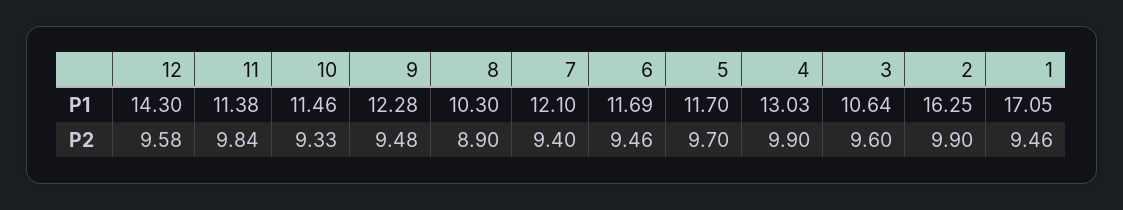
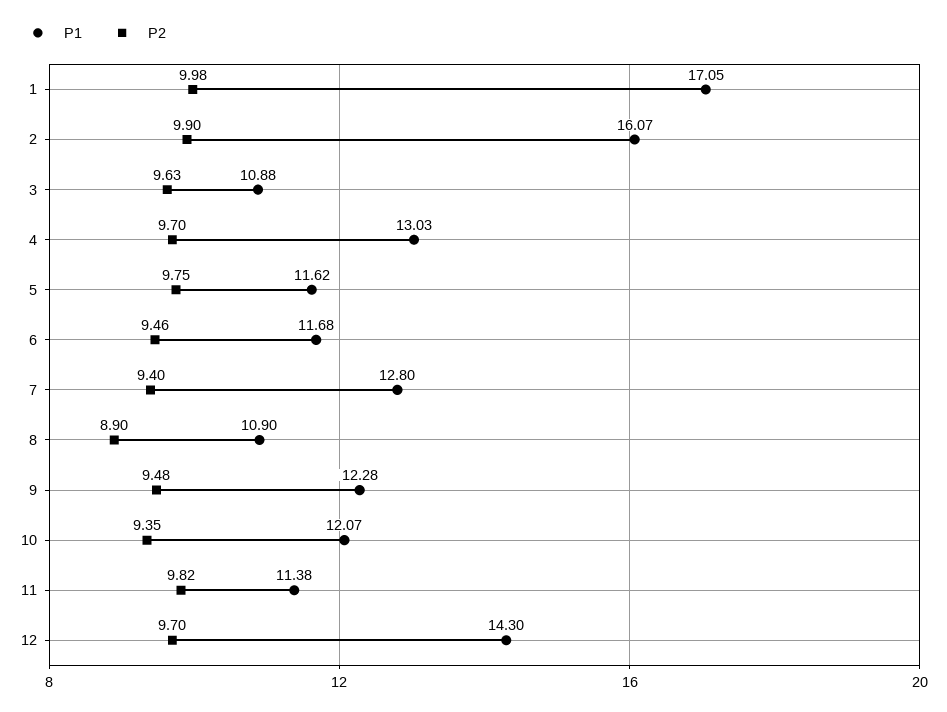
  {
    "P1": {
      "12": 14.3,
      "11": 11.38,
-     "10": 11.46,
+     "10": 12.07,
      "9": 12.28,
-     "8": 10.3,
+     "8": 10.9,
-     "7": 12.1,
+     "7": 12.8,
-     "6": 11.69,
+     "6": 11.68,
-     "5": 11.7,
+     "5": 11.62,
      "4": 13.03,
-     "3": 10.64,
+     "3": 10.88,
-     "2": 16.25,
+     "2": 16.07,
      "1": 17.05
    },
    "P2": {
-     "12": 9.58,
+     "12": 9.7,
-     "11": 9.84,
+     "11": 9.82,
-     "10": 9.33,
+     "10": 9.35,
      "9": 9.48,
      "8": 8.9,
      "7": 9.4,
      "6": 9.46,
-     "5": 9.7,
+     "5": 9.75,
-     "4": 9.9,
+     "4": 9.7,
-     "3": 9.6,
+     "3": 9.63,
      "2": 9.9,
-     "1": 9.46
+     "1": 9.98
    }
  }

